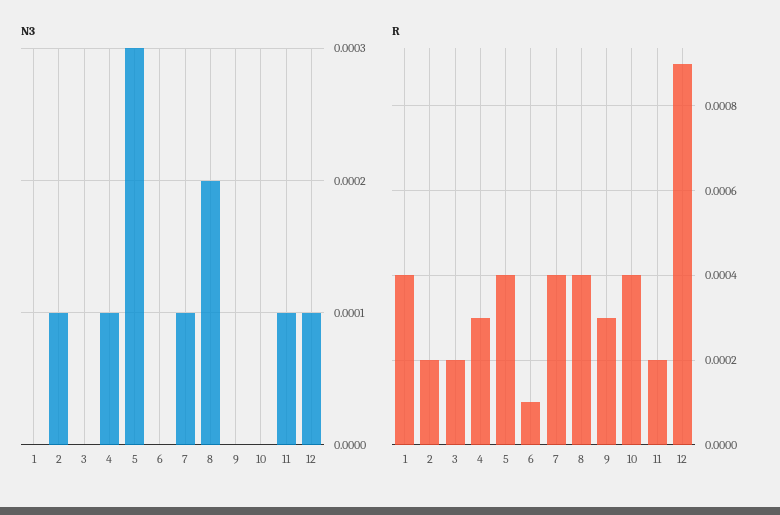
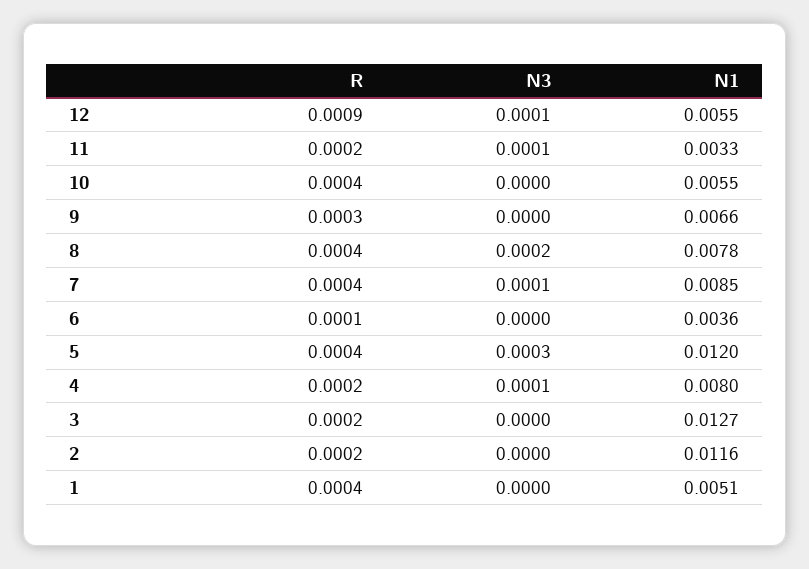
  {
    "N3": {
      "1": 0,
-     "2": 0.0001,
+     "2": 0,
      "3": 0,
      "4": 0.0001,
      "5": 0.0003,
      "6": 0,
      "7": 0.0001,
      "8": 0.0002,
      "9": 0,
      "10": 0,
      "11": 0.0001,
      "12": 0.0001
    },
    "R": {
      "1": 0.0004,
      "2": 0.0002,
      "3": 0.0002,
-     "4": 0.0003,
+     "4": 0.0002,
      "5": 0.0004,
      "6": 0.0001,
      "7": 0.0004,
      "8": 0.0004,
      "9": 0.0003,
      "10": 0.0004,
      "11": 0.0002,
      "12": 0.0009
-   }
+   },
+   "N1": {
+     "12": 0.0055,
+     "11": 0.0033,
+     "10": 0.0055,
+     "9": 0.0066,
+     "8": 0.0078,
+     "7": 0.0085,
+     "6": 0.0036,
+     "5": 0.012,
+     "4": 0.008,
+     "3": 0.0127,
+     "2": 0.0116,
+     "1": 0.0051
+   }
  }

